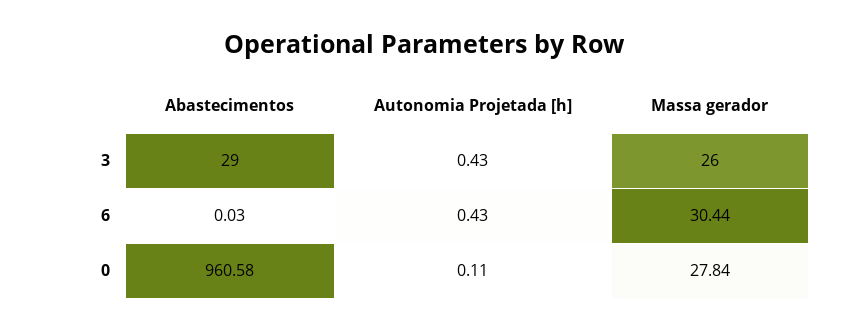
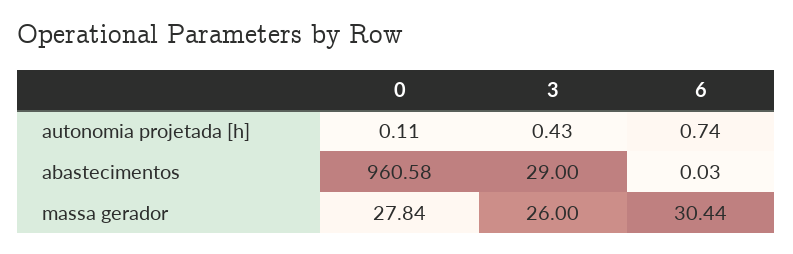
  {
    "Abastecimentos": {
      "3": 29,
      "6": 0.03,
      "0": 960.58
    },
    "Autonomia Projetada [h]": {
      "3": 0.43,
-     "6": 0.43,
+     "6": 0.74,
      "0": 0.11
    },
    "Massa gerador": {
      "3": 26,
      "6": 30.44,
      "0": 27.84
    }
  }

